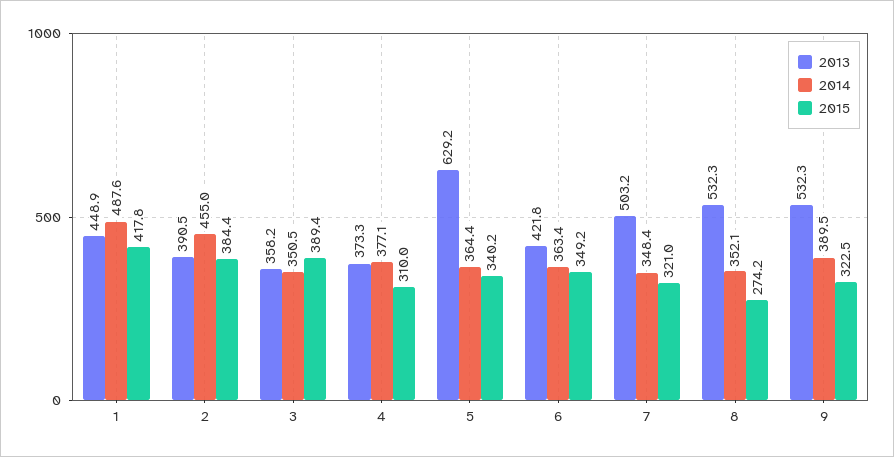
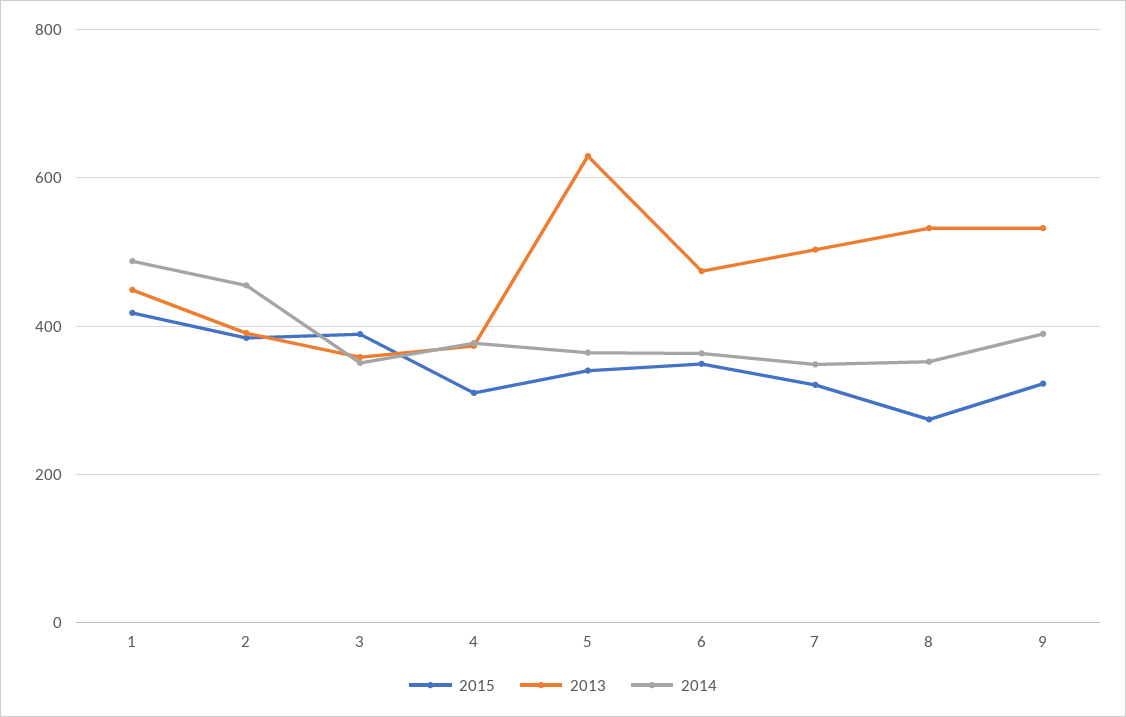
  {
    "2013": {
      "1": 448.9,
      "2": 390.5,
      "3": 358.2,
      "4": 373.3,
      "5": 629.2,
-     "6": 421.8,
+     "6": 480,
      "7": 503.2,
      "8": 532.3,
      "9": 532.3
    },
    "2014": {
      "1": 487.6,
      "2": 455,
      "3": 350.5,
      "4": 377.1,
      "5": 364.4,
      "6": 363.4,
      "7": 348.4,
      "8": 352.1,
      "9": 389.5
    },
    "2015": {
      "1": 417.8,
      "2": 384.4,
      "3": 389.4,
      "4": 310,
      "5": 340.2,
      "6": 349.2,
      "7": 321,
      "8": 274.2,
      "9": 322.5
    }
  }

